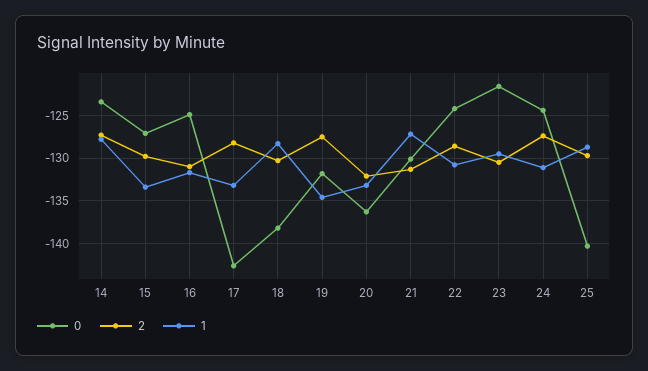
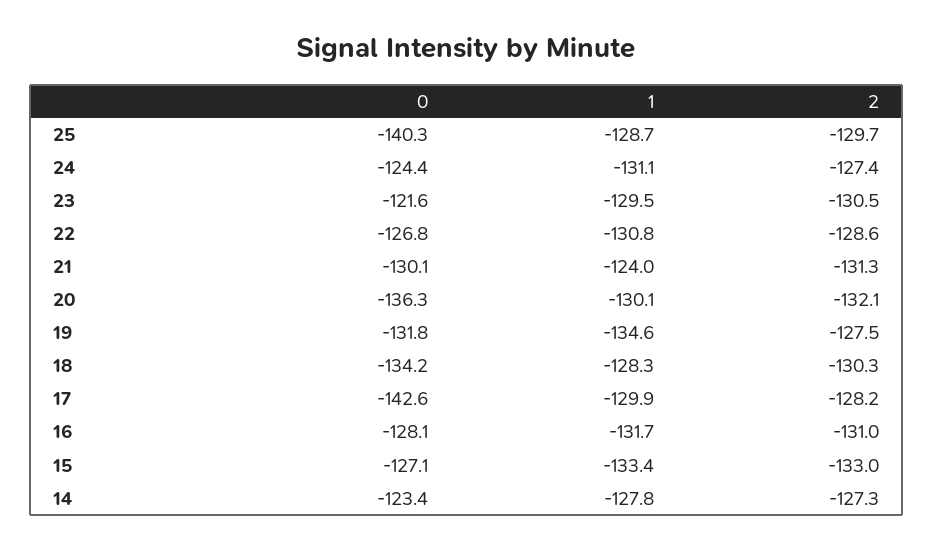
  {
    "0": {
      "14": -123.4,
      "15": -127.1,
-     "16": -125,
+     "16": -128.1,
      "17": -142.6,
-     "18": -138,
+     "18": -134.2,
      "19": -131.8,
      "20": -136.3,
      "21": -130.1,
-     "22": -124,
+     "22": -126.8,
      "23": -121.6,
      "24": -124.4,
      "25": -140.3
    },
    "2": {
      "14": -127.3,
-     "15": -130,
+     "15": -133,
      "16": -131,
      "17": -128.2,
      "18": -130.3,
      "19": -127.5,
      "20": -132.1,
      "21": -131.3,
      "22": -128.6,
      "23": -130.5,
      "24": -127.4,
      "25": -129.7
    },
    "1": {
      "14": -127.8,
      "15": -133.4,
      "16": -131.7,
-     "17": -133,
+     "17": -129.9,
      "18": -128.3,
      "19": -134.6,
-     "20": -133,
+     "20": -130.1,
-     "21": -127,
+     "21": -124,
      "22": -130.8,
      "23": -129.5,
      "24": -131.1,
      "25": -128.7
    }
  }

